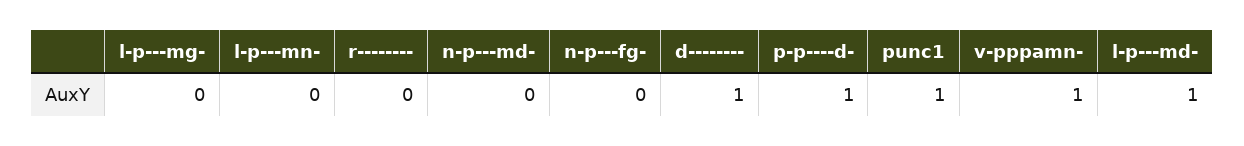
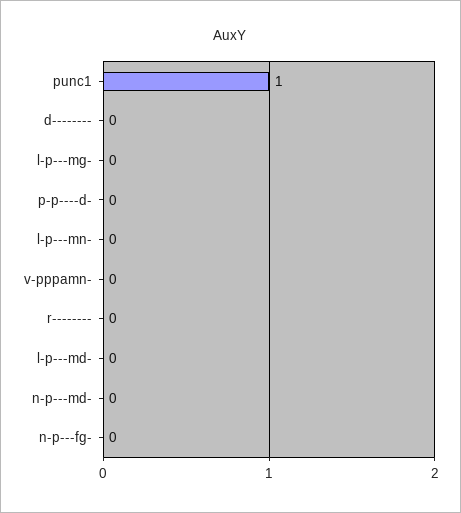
  {
    "l-p---mg-": 0,
    "l-p---mn-": 0,
    "r--------": 0,
    "n-p---md-": 0,
    "n-p---fg-": 0,
-   "d--------": 1,
+   "d--------": 0,
-   "p-p----d-": 1,
+   "p-p----d-": 0,
    "punc1": 1,
-   "v-pppamn-": 1,
+   "v-pppamn-": 0,
-   "l-p---md-": 1
+   "l-p---md-": 0
  }

